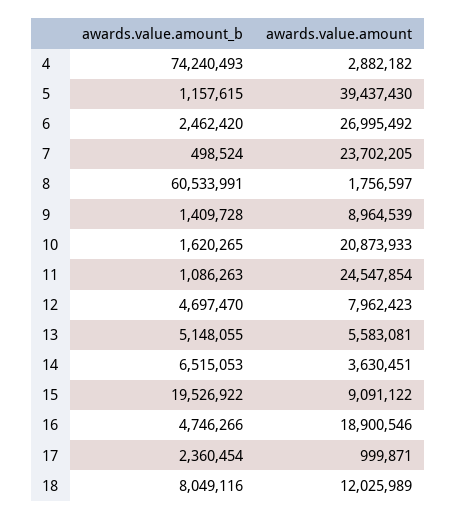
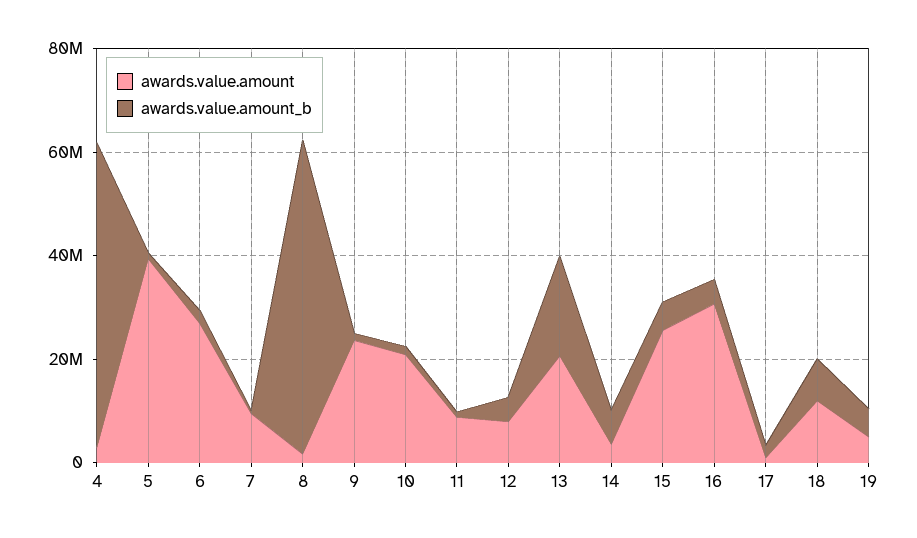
  {
    "awards.value.amount_b": {
-     "4": 74240493,
+     "4": 60000000,
      "5": 1157615,
      "6": 2462420,
      "7": 498524,
      "8": 60533991,
      "9": 1409728,
      "10": 1620265,
      "11": 1086263,
      "12": 4697470,
-     "13": 5148055,
+     "13": 20000000,
      "14": 6515053,
-     "15": 19526922,
+     "15": 5000000,
      "16": 4746266,
      "17": 2360454,
-     "18": 8049116
+     "18": 8049116,
+     "19": 5000000
    },
    "awards.value.amount": {
      "4": 2882182,
      "5": 39437430,
      "6": 26995492,
-     "7": 23702205,
+     "7": 10000000,
      "8": 1756597,
-     "9": 8964539,
+     "9": 25000000,
      "10": 20873933,
-     "11": 24547854,
+     "11": 10000000,
      "12": 7962423,
-     "13": 5583081,
+     "13": 20000000,
      "14": 3630451,
-     "15": 9091122,
+     "15": 25000000,
-     "16": 18900546,
+     "16": 30000000,
      "17": 999871,
-     "18": 12025989
+     "18": 12025989,
+     "19": 5000000
    }
  }

